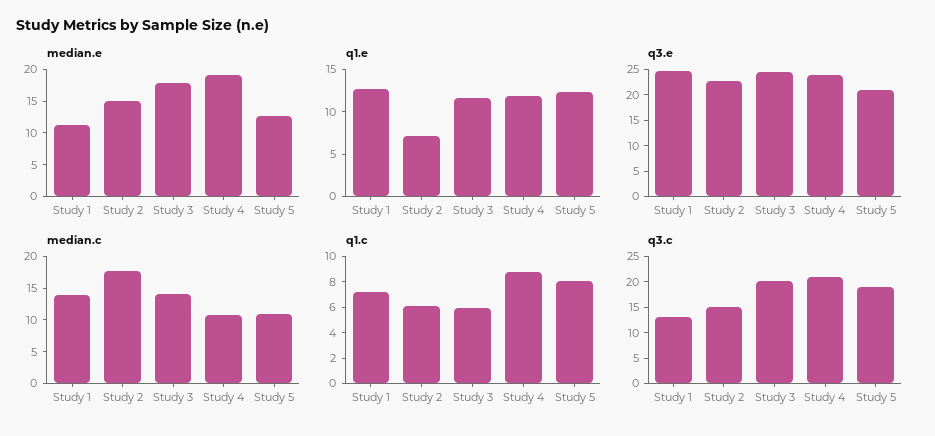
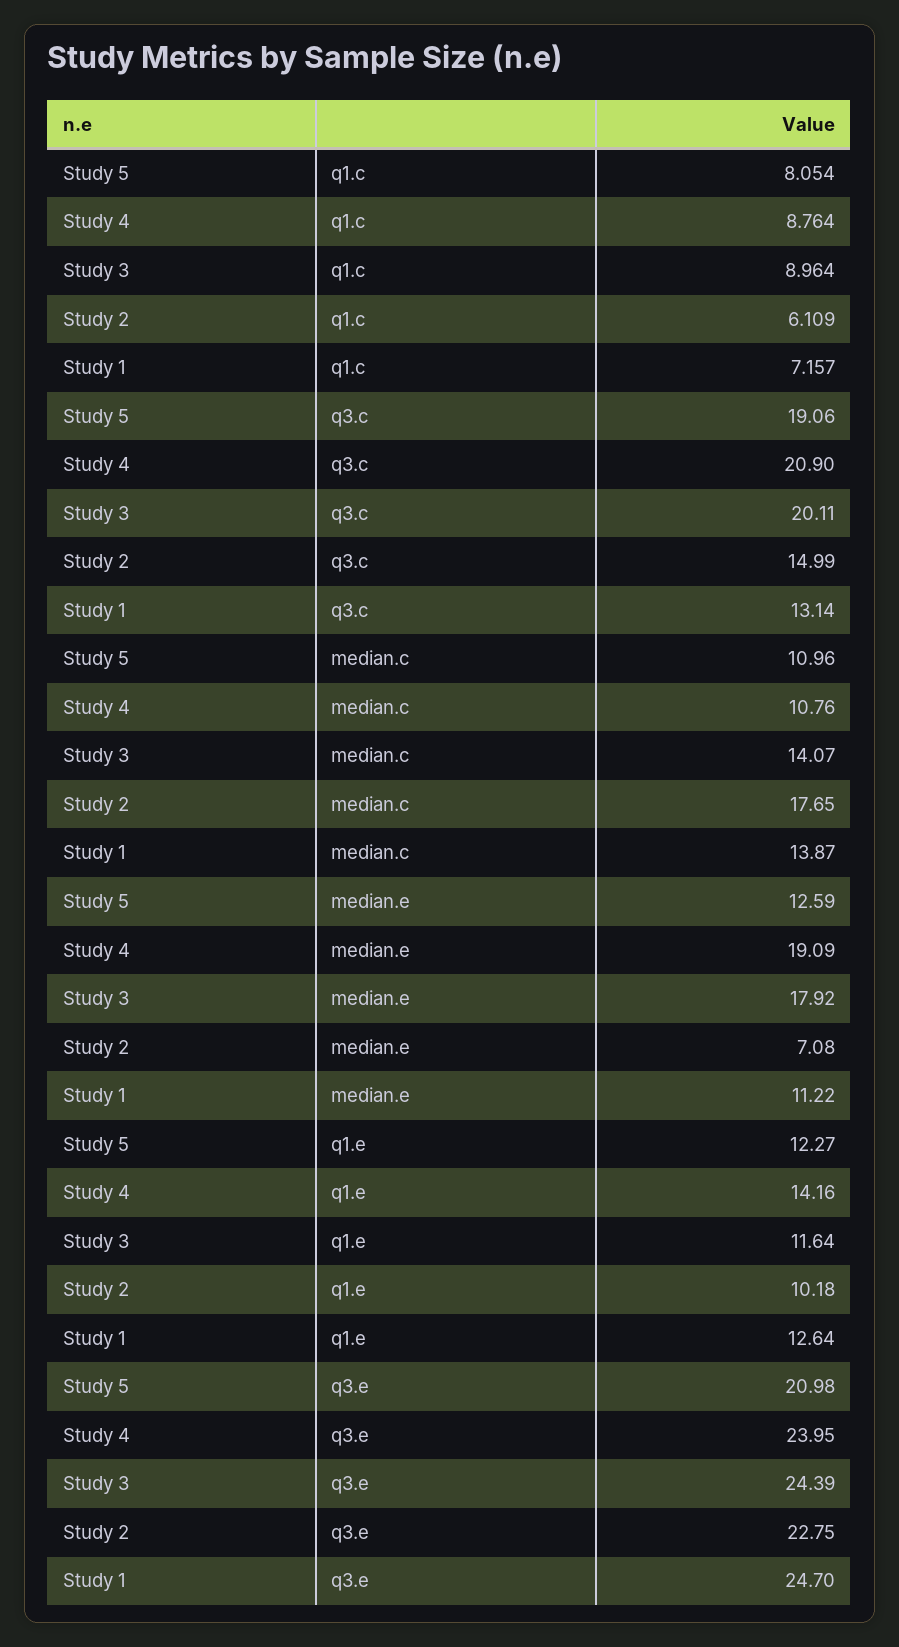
  {
    "median.e": {
      "Study 1": 11.22,
-     "Study 2": 15,
+     "Study 2": 7.08,
      "Study 3": 17.92,
      "Study 4": 19.09,
      "Study 5": 12.59
    },
    "q1.e": {
      "Study 1": 12.64,
-     "Study 2": 7,
+     "Study 2": 10.18,
      "Study 3": 11.64,
-     "Study 4": 12,
+     "Study 4": 14.16,
      "Study 5": 12.27
    },
    "q3.e": {
      "Study 1": 24.7,
      "Study 2": 22.75,
      "Study 3": 24.39,
      "Study 4": 23.95,
      "Study 5": 20.98
    },
    "median.c": {
      "Study 1": 13.87,
      "Study 2": 17.65,
      "Study 3": 14.07,
      "Study 4": 10.76,
      "Study 5": 10.96
    },
    "q1.c": {
      "Study 1": 7.157,
      "Study 2": 6.109,
-     "Study 3": 6,
+     "Study 3": 8.964,
      "Study 4": 8.764,
      "Study 5": 8.054
    },
    "q3.c": {
      "Study 1": 13.14,
      "Study 2": 14.99,
      "Study 3": 20.11,
      "Study 4": 20.9,
      "Study 5": 19.06
    }
  }

